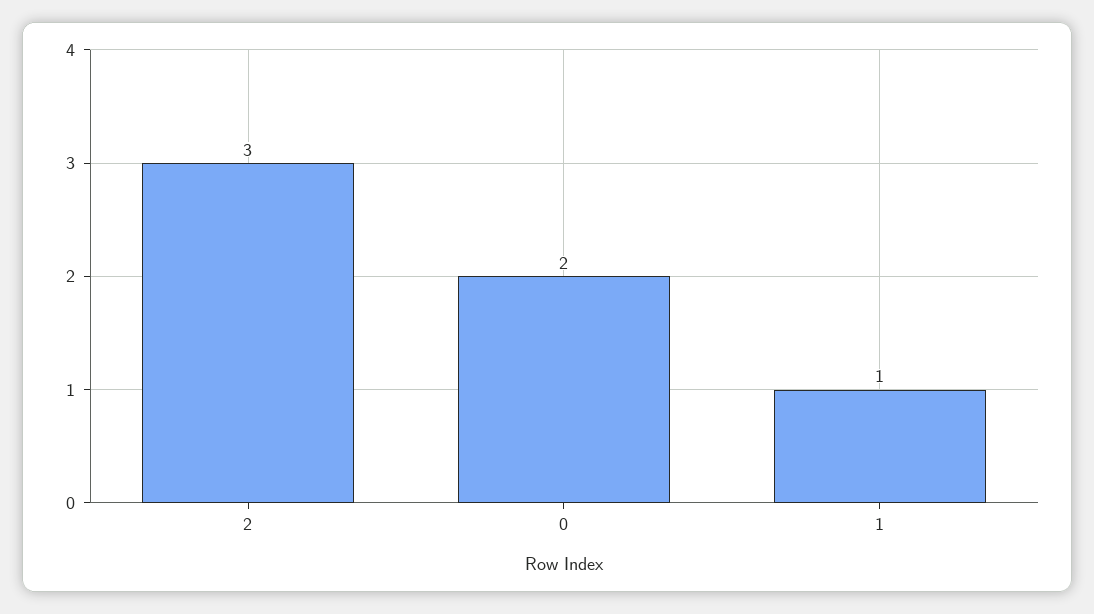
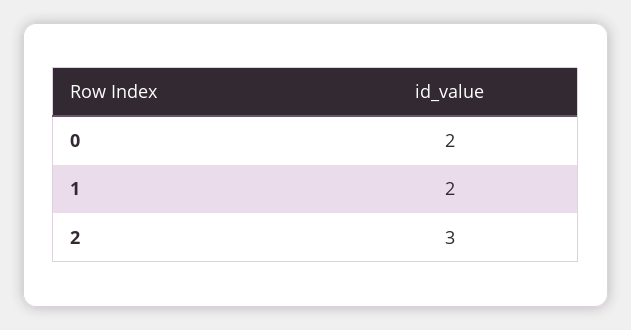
  {
    "2": 3,
    "0": 2,
-   "1": 1
+   "1": 2
  }

